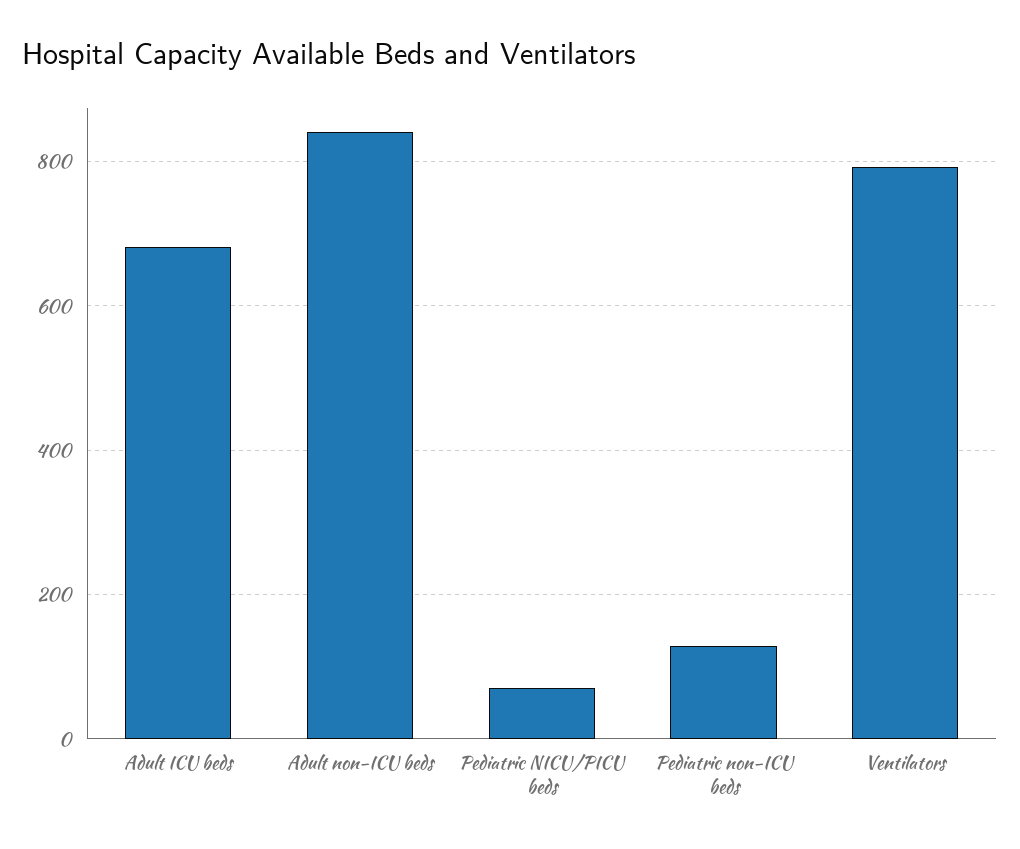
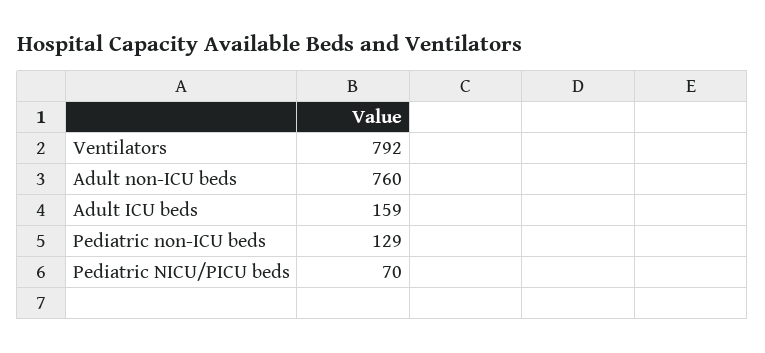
  {
-   "Adult ICU beds": 680,
+   "Adult ICU beds": 159,
-   "Adult non-ICU beds": 840,
+   "Adult non-ICU beds": 760,
    "Pediatric NICU/PICU beds": 70,
    "Pediatric non-ICU beds": 129,
    "Ventilators": 792
  }

